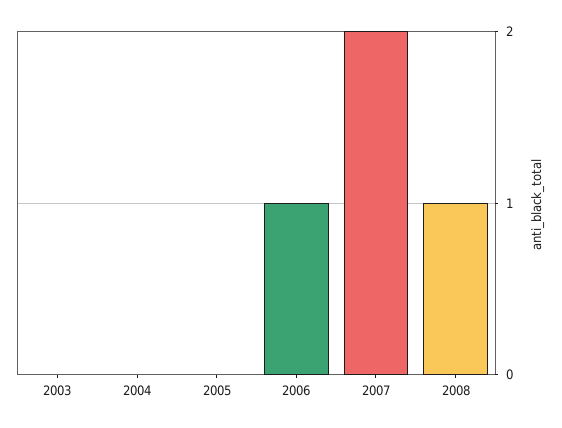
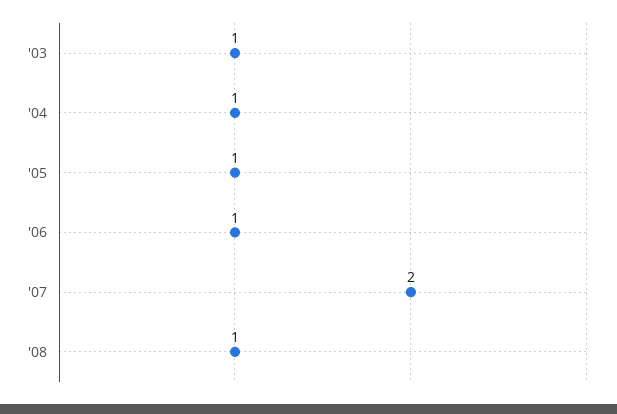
  {
-   "2003": 0,
+   "2003": 1,
-   "2004": 0,
+   "2004": 1,
-   "2005": 0,
+   "2005": 1,
    "2006": 1,
    "2007": 2,
    "2008": 1
  }

